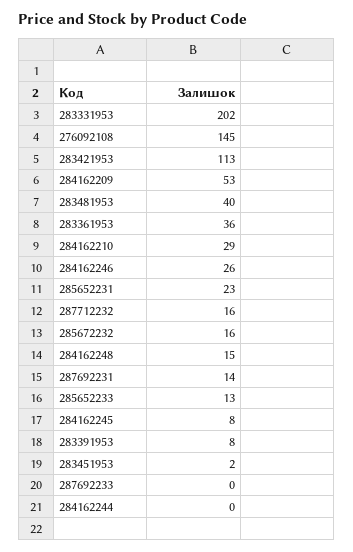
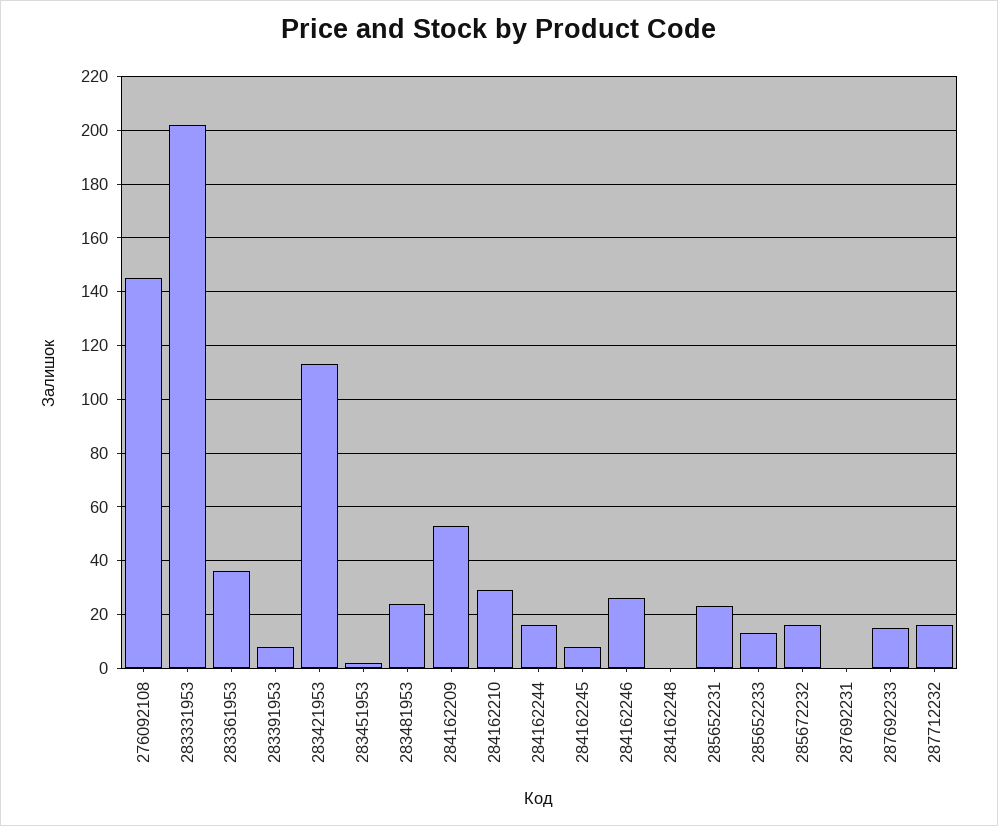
  {
    "283331953": 202,
    "276092108": 145,
    "283421953": 113,
    "284162209": 53,
-   "283481953": 40,
+   "283481953": 25,
    "283361953": 36,
    "284162210": 29,
    "284162246": 26,
    "285652231": 23,
    "287712232": 16,
    "285672232": 16,
-   "284162248": 15,
+   "284162248": 0,
-   "287692231": 14,
+   "287692231": 0,
    "285652233": 13,
    "284162245": 8,
    "283391953": 8,
    "283451953": 2,
-   "287692233": 0,
+   "287692233": 15,
-   "284162244": 0
+   "284162244": 15
  }

